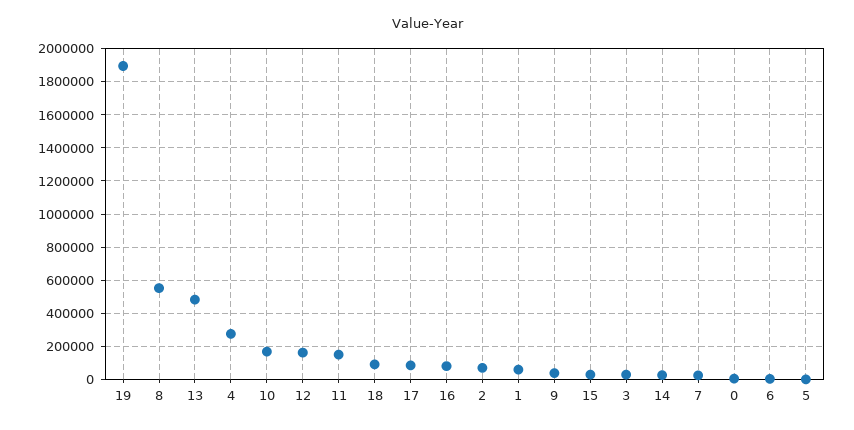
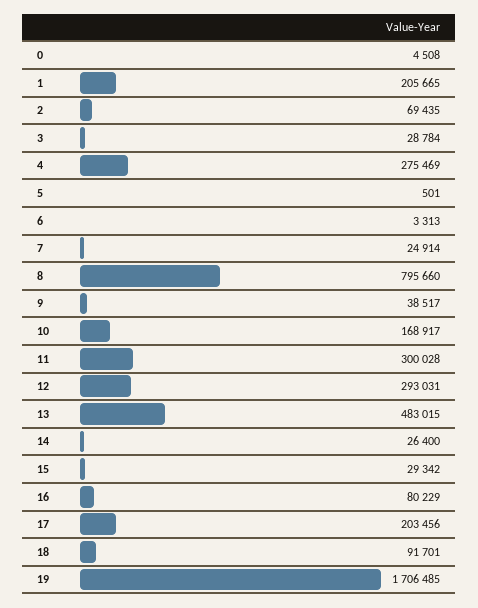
  {
-   "19": 1900000,
+   "19": 1706485,
-   "8": 550000,
+   "8": 795660,
    "13": 483015,
    "4": 275469,
    "10": 168917,
-   "12": 150000,
+   "12": 293031,
-   "11": 150000,
+   "11": 300028,
    "18": 91701,
-   "17": 100000,
+   "17": 203456,
    "16": 80229,
    "2": 69435,
-   "1": 50000,
+   "1": 205665,
    "9": 38517,
    "15": 29342,
    "3": 28784,
    "14": 26400,
    "7": 24914,
    "0": 4508,
    "6": 3313,
    "5": 501
  }

